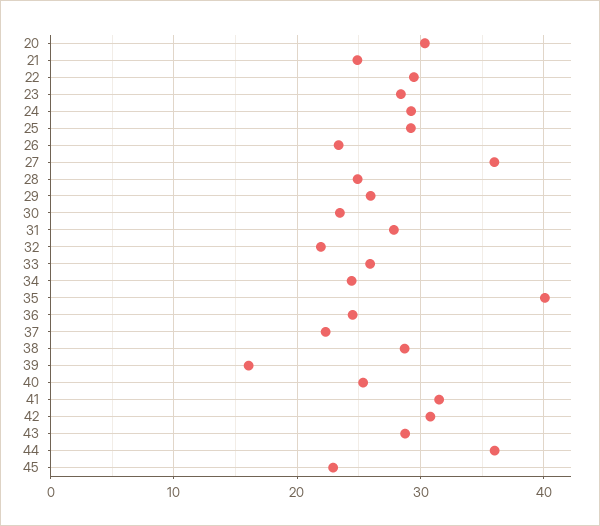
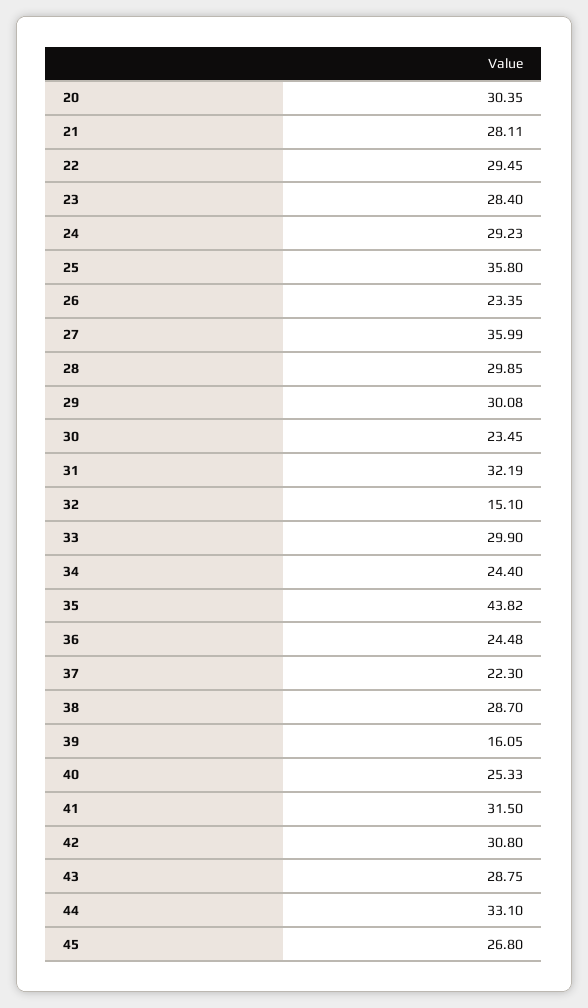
  {
    "20": 30.35,
-   "21": 25,
+   "21": 28.11,
    "22": 29.45,
    "23": 28.4,
    "24": 29.23,
-   "25": 29,
+   "25": 35.8,
    "26": 23.35,
    "27": 35.99,
-   "28": 25,
+   "28": 29.85,
-   "29": 26,
+   "29": 30.08,
    "30": 23.45,
-   "31": 28,
+   "31": 32.19,
-   "32": 22,
+   "32": 15.1,
-   "33": 26,
+   "33": 29.9,
    "34": 24.4,
-   "35": 40,
+   "35": 43.82,
    "36": 24.48,
    "37": 22.3,
    "38": 28.7,
    "39": 16.05,
    "40": 25.33,
    "41": 31.5,
    "42": 30.8,
    "43": 28.75,
-   "44": 36,
+   "44": 33.1,
-   "45": 23
+   "45": 26.8
  }

